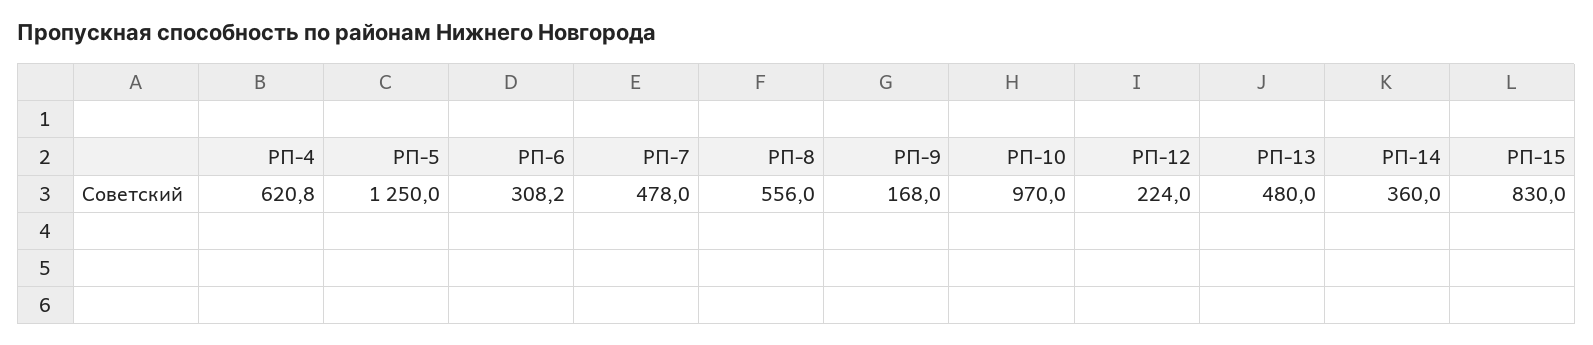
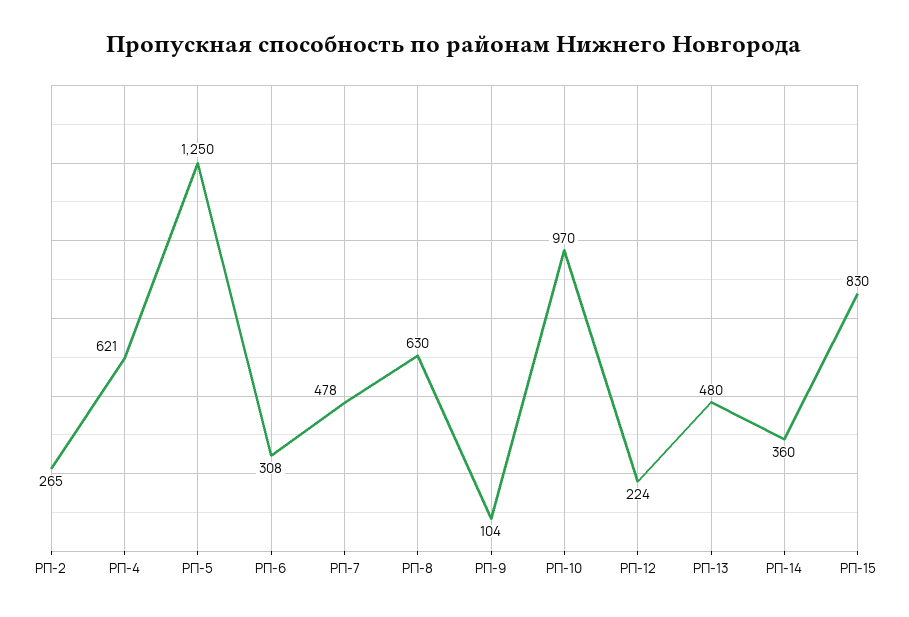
  {
    "РП-4": 620.8,
    "РП-5": 1250,
    "РП-6": 308.2,
    "РП-7": 478,
-   "РП-8": 556,
+   "РП-8": 630,
-   "РП-9": 168,
+   "РП-9": 104,
    "РП-10": 970,
    "РП-12": 224,
    "РП-13": 480,
    "РП-14": 360,
-   "РП-15": 830
+   "РП-15": 830,
+   "РП-2": 265
  }

